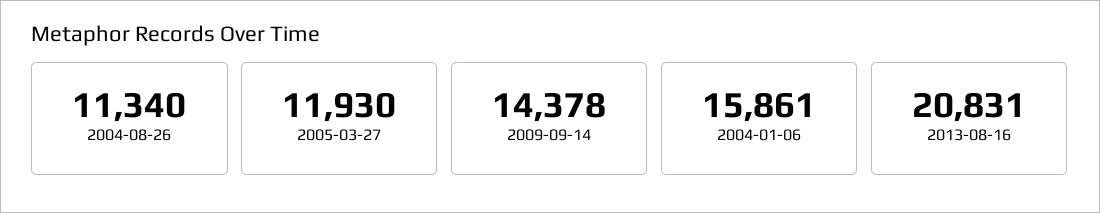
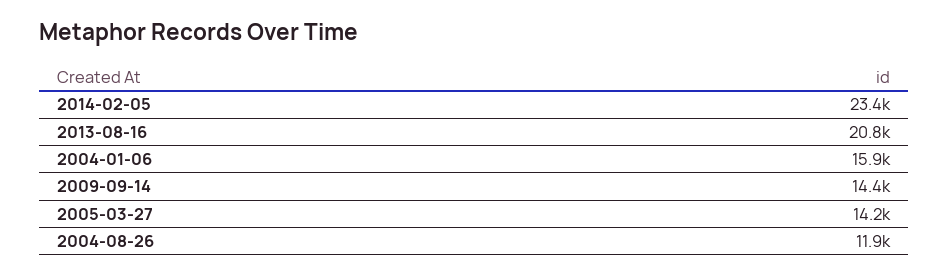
  {
-   "2004-08-26": 11340,
+   "2004-08-26": 11900,
-   "2005-03-27": 11930,
+   "2005-03-27": 14200,
    "2009-09-14": 14378,
    "2004-01-06": 15861,
-   "2013-08-16": 20831
+   "2013-08-16": 20831,
+   "2014-02-05": 23400
  }

